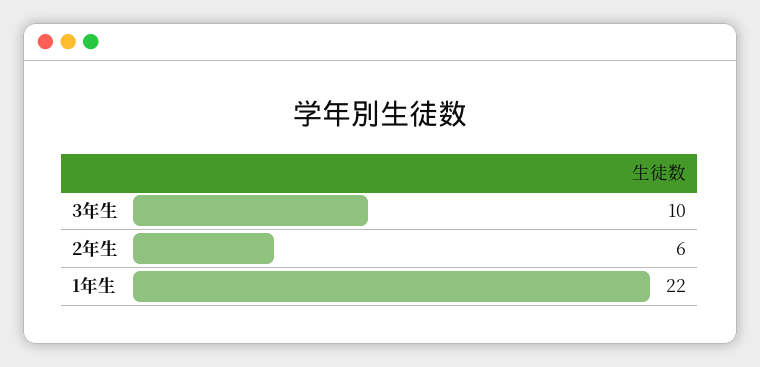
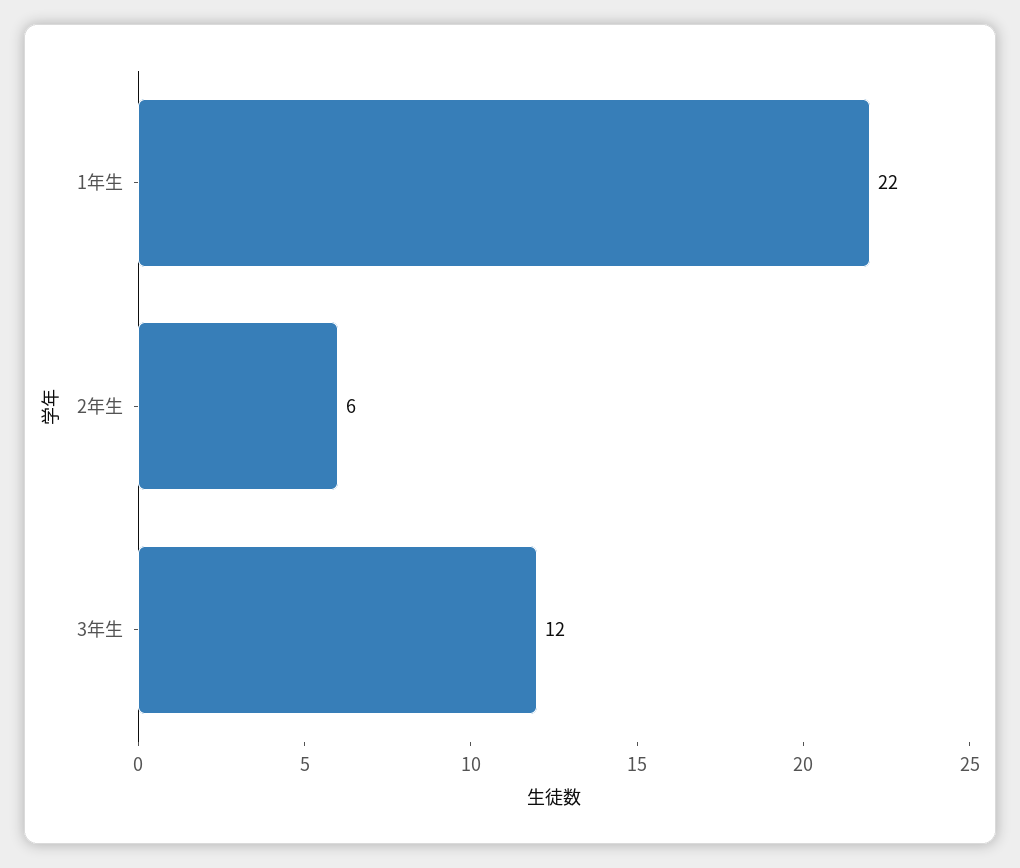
  {
-   "3年生": 10,
+   "3年生": 12,
    "2年生": 6,
    "1年生": 22
  }

